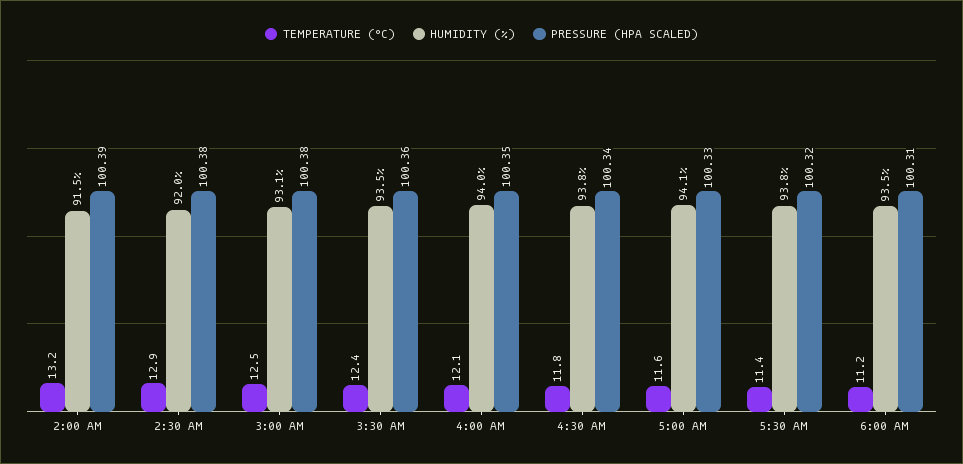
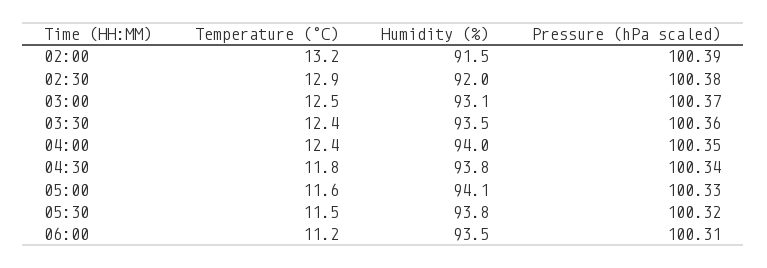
  {
    "TEMPERATURE (°C)": {
      "2:00 AM": 13.2,
      "2:30 AM": 12.9,
      "3:00 AM": 12.5,
      "3:30 AM": 12.4,
-     "4:00 AM": 12.1,
+     "4:00 AM": 12.4,
      "4:30 AM": 11.8,
      "5:00 AM": 11.6,
-     "5:30 AM": 11.4,
+     "5:30 AM": 11.5,
      "6:00 AM": 11.2
    },
    "HUMIDITY (%)": {
      "2:00 AM": 91.5,
      "2:30 AM": 92,
      "3:00 AM": 93.1,
      "3:30 AM": 93.5,
      "4:00 AM": 94,
      "4:30 AM": 93.8,
      "5:00 AM": 94.1,
      "5:30 AM": 93.8,
      "6:00 AM": 93.5
    },
    "PRESSURE (HPA SCALED)": {
      "2:00 AM": 100.39,
      "2:30 AM": 100.38,
-     "3:00 AM": 100.38,
+     "3:00 AM": 100.37,
      "3:30 AM": 100.36,
      "4:00 AM": 100.35,
      "4:30 AM": 100.34,
      "5:00 AM": 100.33,
      "5:30 AM": 100.32,
      "6:00 AM": 100.31
    }
  }

